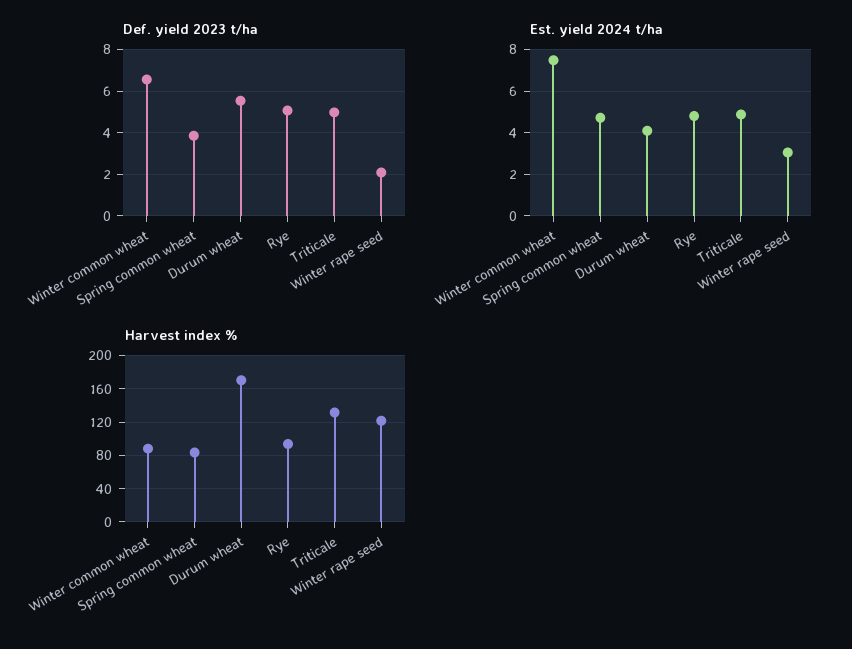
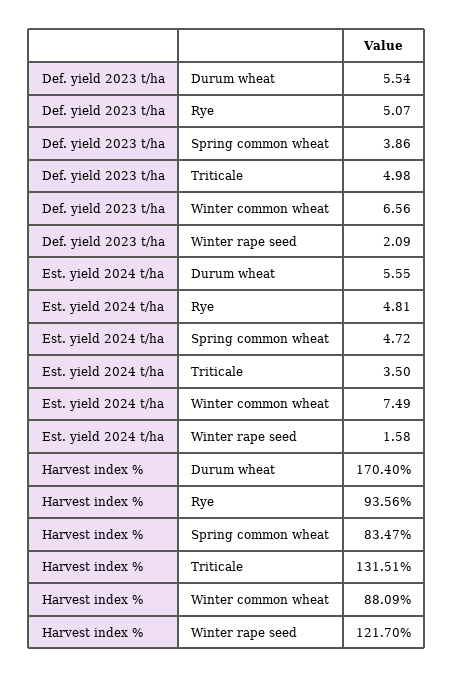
  {
    "Def. yield 2023 t/ha": {
      "Winter common wheat": 6.56,
      "Spring common wheat": 3.86,
      "Durum wheat": 5.54,
      "Rye": 5.07,
      "Triticale": 4.98,
      "Winter rape seed": 2.09
    },
    "Est. yield 2024 t/ha": {
      "Winter common wheat": 7.49,
      "Spring common wheat": 4.72,
-     "Durum wheat": 4,
+     "Durum wheat": 5.55,
      "Rye": 4.81,
-     "Triticale": 5,
+     "Triticale": 3.5,
-     "Winter rape seed": 3
+     "Winter rape seed": 1.58
    },
    "Harvest index %": {
      "Winter common wheat": 88.09,
      "Spring common wheat": 83.47,
      "Durum wheat": 170.4,
      "Rye": 93.56,
      "Triticale": 131.51,
      "Winter rape seed": 121.7
    }
  }

